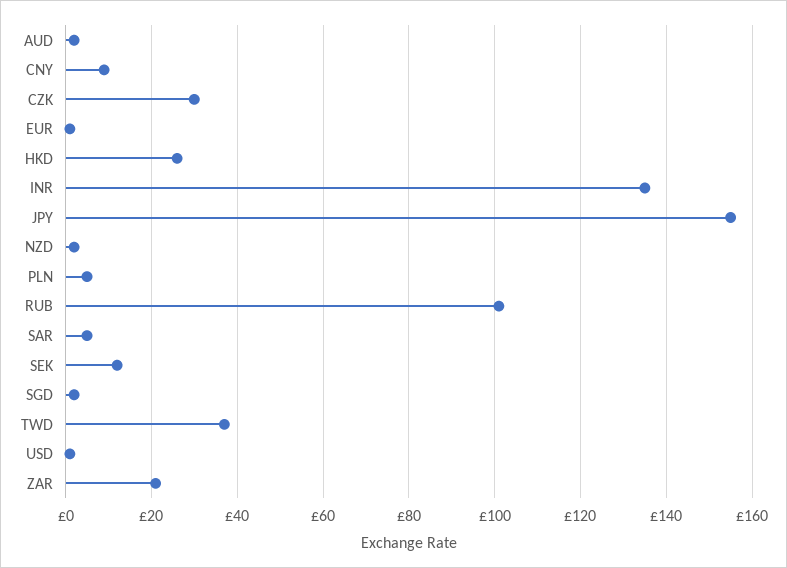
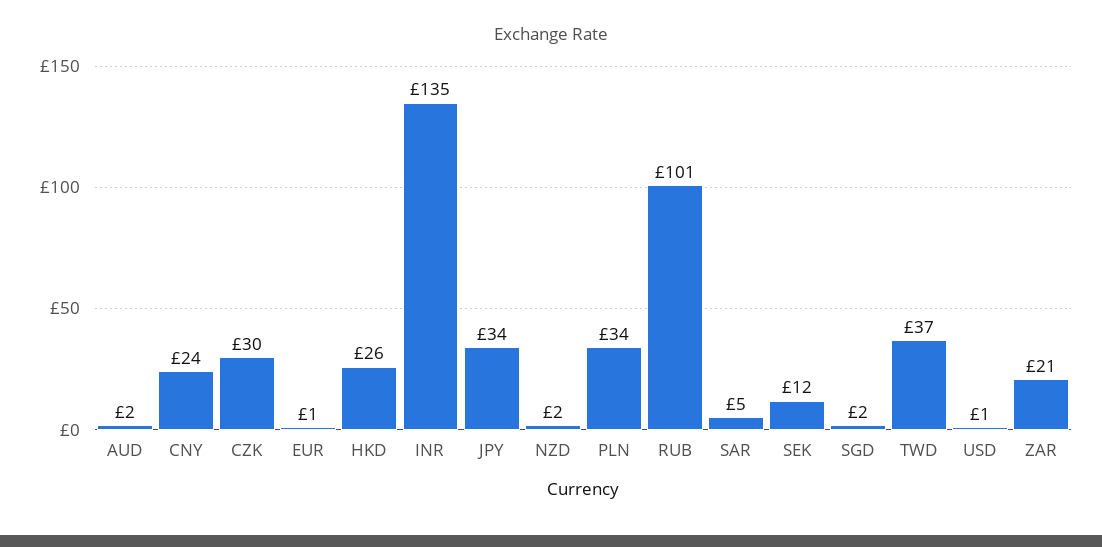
  {
    "AUD": 2,
-   "CNY": 10,
+   "CNY": 24,
    "CZK": 30,
    "EUR": 1,
    "HKD": 26,
    "INR": 135,
-   "JPY": 155,
+   "JPY": 34,
    "NZD": 2,
-   "PLN": 5,
+   "PLN": 34,
    "RUB": 101,
    "SAR": 5,
    "SEK": 12,
    "SGD": 2,
    "TWD": 37,
    "USD": 1,
    "ZAR": 21
  }

